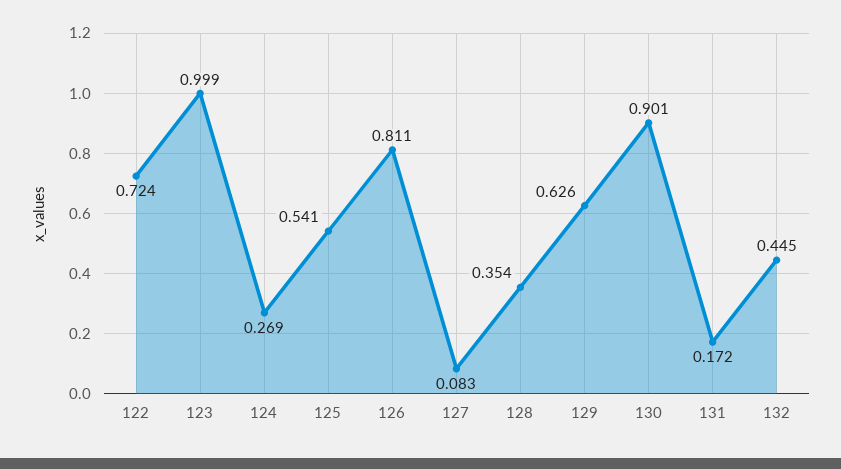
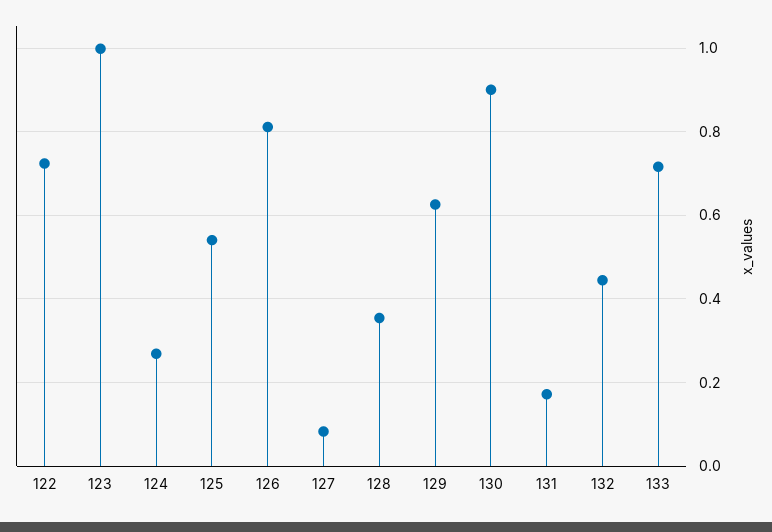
  {
    "122": 0.724,
    "123": 0.999,
    "124": 0.269,
    "125": 0.541,
    "126": 0.811,
    "127": 0.083,
    "128": 0.354,
    "129": 0.626,
    "130": 0.901,
    "131": 0.172,
-   "132": 0.445
+   "132": 0.445,
+   "133": 0.72
  }

